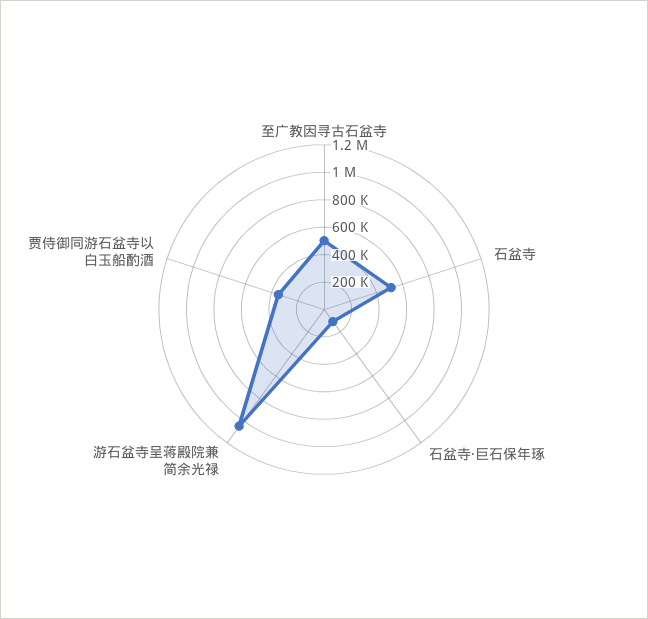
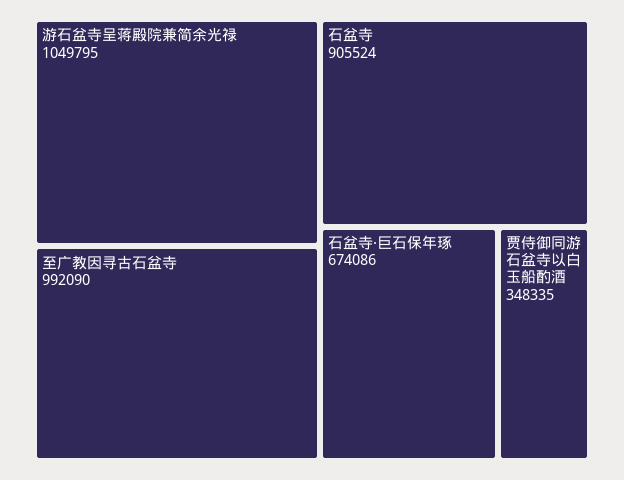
  {
-   "至广教因寻古石盆寺": 500000,
+   "至广教因寻古石盆寺": 992090,
-   "石盆寺": 500000,
+   "石盆寺": 905524,
-   "石盆寺·巨石保年琢": 100000,
+   "石盆寺·巨石保年琢": 674086,
    "游石盆寺呈蒋殿院兼简余光禄": 1049795,
    "贾侍御同游石盆寺以白玉船酌酒": 348335
  }

